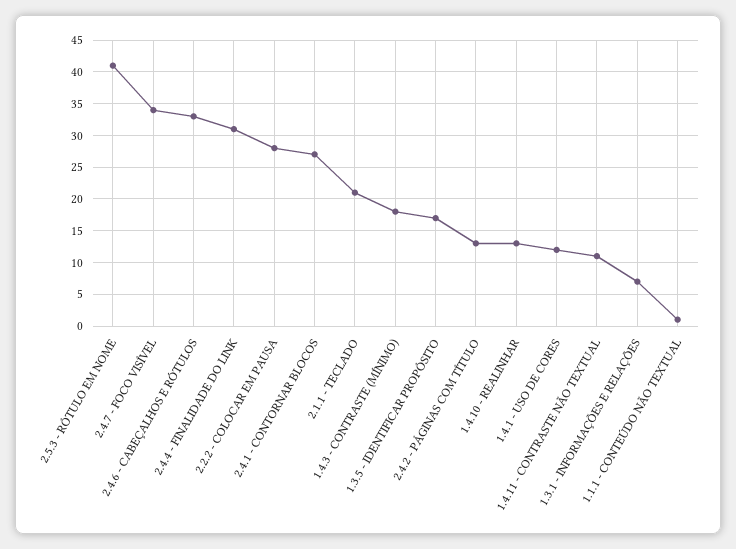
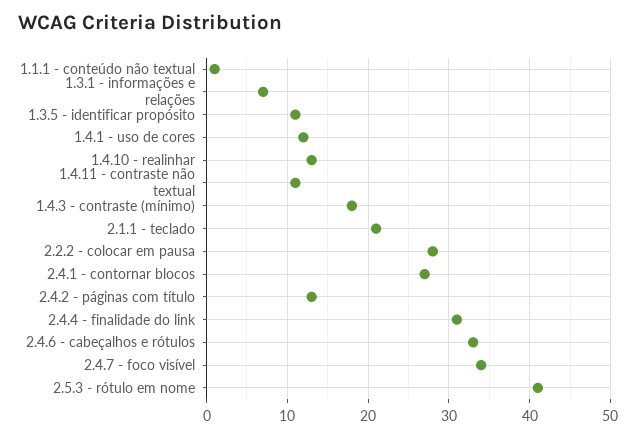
  {
    "2.5.3 - RÓTULO EM NOME": 41,
    "2.4.7 - FOCO VISÍVEL": 34,
    "2.4.6 - CABEÇALHOS E RÓTULOS": 33,
    "2.4.4 - FINALIDADE DO LINK": 31,
    "2.2.2 - COLOCAR EM PAUSA": 28,
    "2.4.1 - CONTORNAR BLOCOS": 27,
    "2.1.1 - TECLADO": 21,
    "1.4.3 - CONTRASTE (MÍNIMO)": 18,
-   "1.3.5 - IDENTIFICAR PROPÓSITO": 17,
+   "1.3.5 - IDENTIFICAR PROPÓSITO": 11,
    "2.4.2 - PÁGINAS COM TÍTULO": 13,
    "1.4.10 - REALINHAR": 13,
    "1.4.1 - USO DE CORES": 12,
    "1.4.11 - CONTRASTE NÃO TEXTUAL": 11,
    "1.3.1 - INFORMAÇÕES E RELAÇÕES": 7,
    "1.1.1 - CONTEÚDO NÃO TEXTUAL": 1
  }

